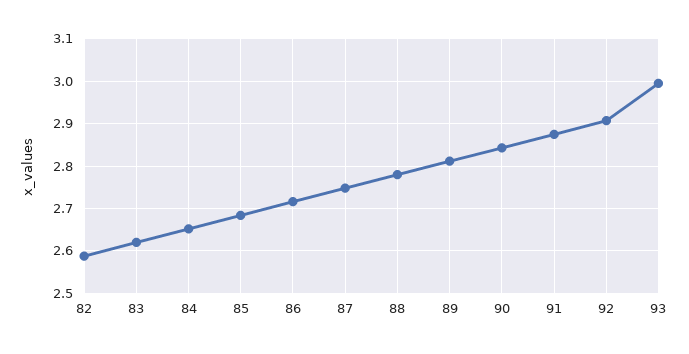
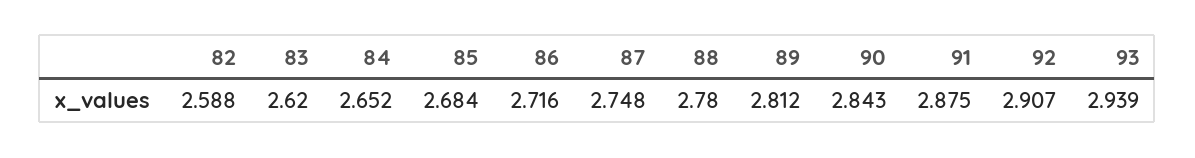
  {
    "82": 2.588,
    "83": 2.62,
    "84": 2.652,
    "85": 2.684,
    "86": 2.716,
    "87": 2.748,
    "88": 2.78,
    "89": 2.812,
    "90": 2.843,
    "91": 2.875,
    "92": 2.907,
-   "93": 3
+   "93": 2.939
  }

